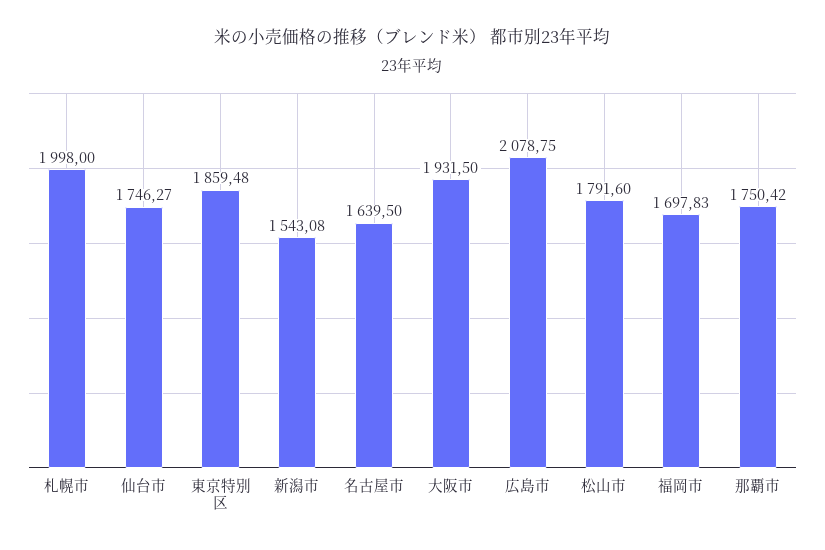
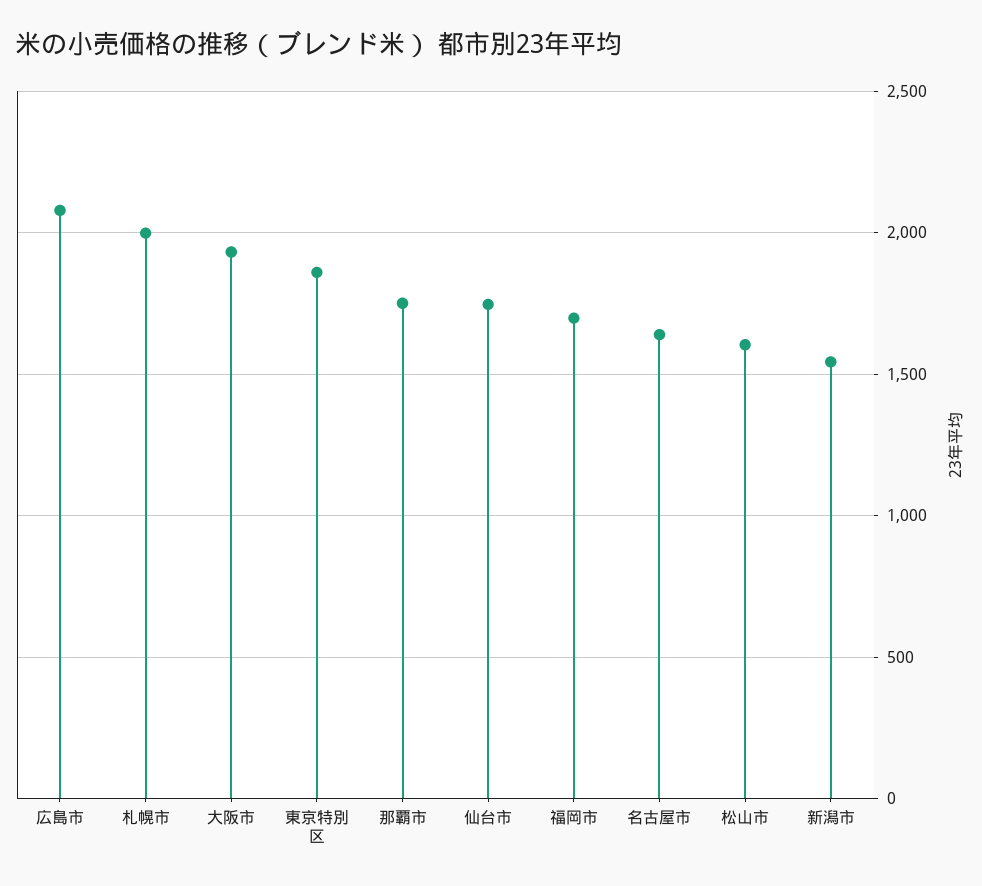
  {
    "札幌市": 1998,
    "仙台市": 1746.27,
    "東京特別区": 1859.48,
    "新潟市": 1543.08,
    "名古屋市": 1639.5,
    "大阪市": 1931.5,
    "広島市": 2078.75,
-   "松山市": 1791.6,
+   "松山市": 1600,
    "福岡市": 1697.83,
    "那覇市": 1750.42
  }

